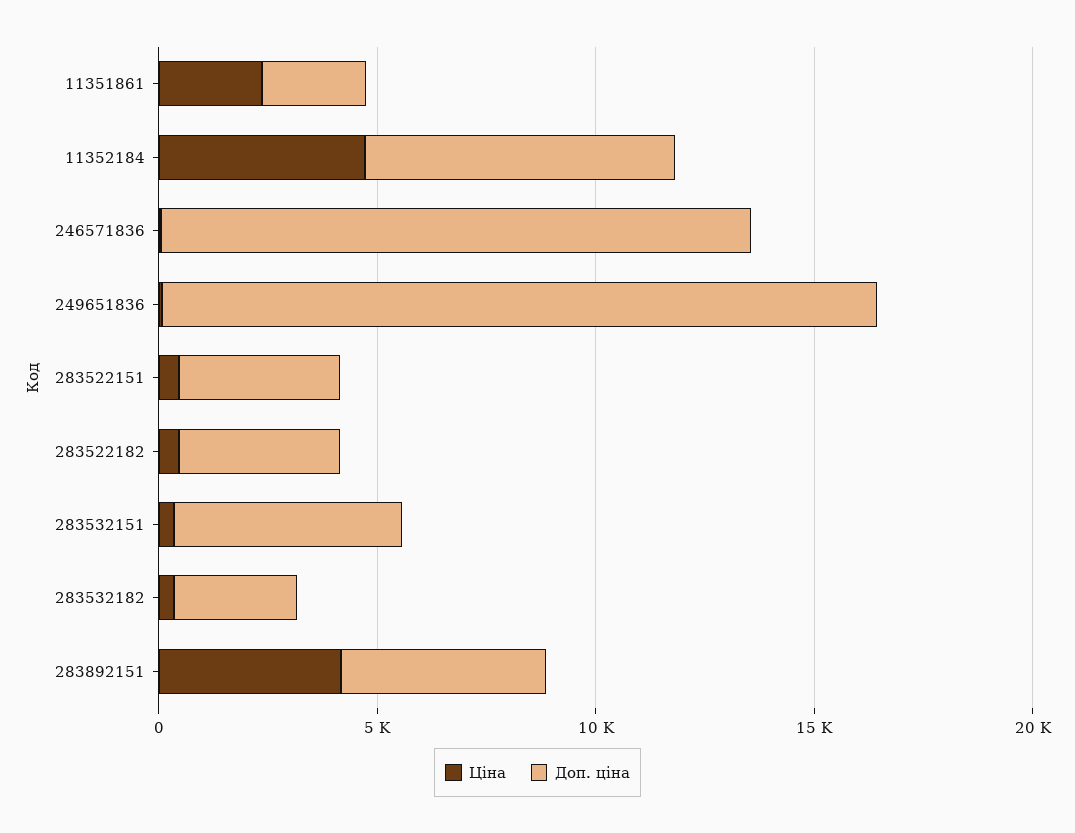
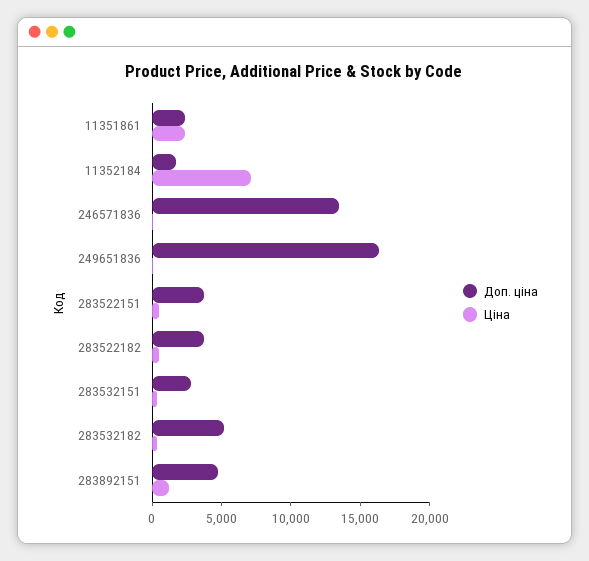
  {
    "Ціна": {
      "11351861": 2000,
-     "11352184": 5000,
+     "11352184": 7000,
      "246571836": 0,
      "249651836": 0,
      "283522151": 0,
      "283522182": 0,
      "283532151": 0,
      "283532182": 0,
-     "283892151": 4000
+     "283892151": 1000
    },
    "Доп. ціна": {
      "11351861": 2000,
-     "11352184": 7000,
+     "11352184": 2000,
      "246571836": 13000,
      "249651836": 16000,
      "283522151": 4000,
      "283522182": 4000,
-     "283532151": 5000,
+     "283532151": 3000,
-     "283532182": 3000,
+     "283532182": 5000,
      "283892151": 5000
    }
  }

